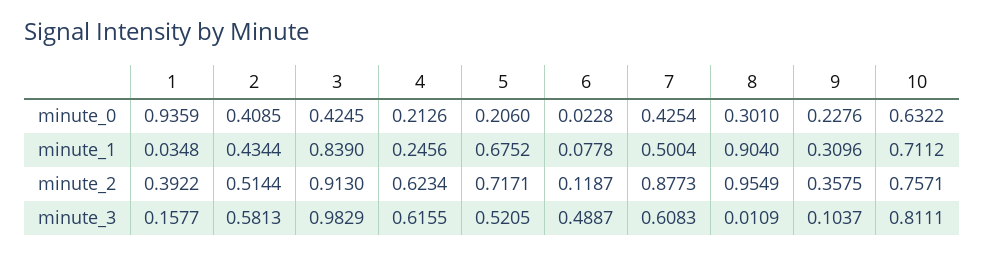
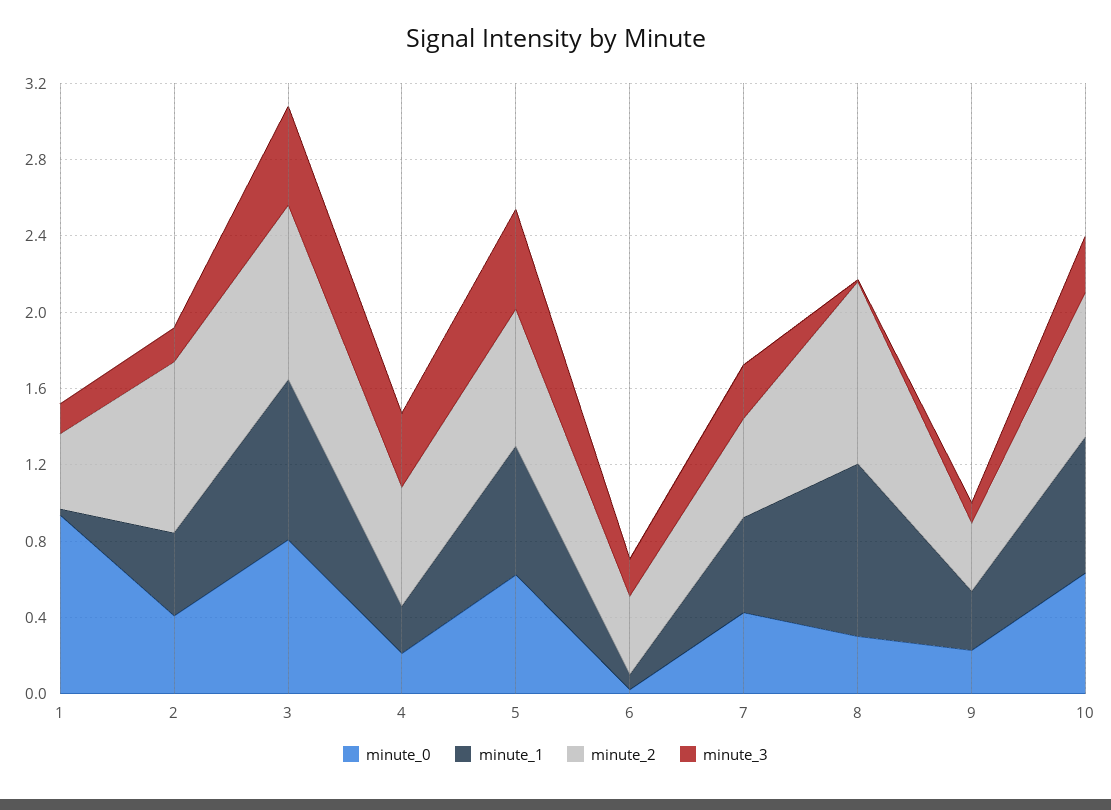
  {
    "minute_0": {
      "1": 0.9359,
      "2": 0.4085,
-     "3": 0.4245,
+     "3": 0.8,
      "4": 0.2126,
-     "5": 0.206,
+     "5": 0.6,
      "6": 0.0228,
      "7": 0.4254,
      "8": 0.301,
      "9": 0.2276,
      "10": 0.6322
    },
    "minute_1": {
      "1": 0.0348,
      "2": 0.4344,
      "3": 0.839,
      "4": 0.2456,
      "5": 0.6752,
      "6": 0.0778,
      "7": 0.5004,
      "8": 0.904,
      "9": 0.3096,
      "10": 0.7112
    },
    "minute_2": {
      "1": 0.3922,
-     "2": 0.5144,
+     "2": 0.9,
      "3": 0.913,
      "4": 0.6234,
      "5": 0.7171,
-     "6": 0.1187,
+     "6": 0.4,
-     "7": 0.8773,
+     "7": 0.5,
      "8": 0.9549,
      "9": 0.3575,
      "10": 0.7571
    },
    "minute_3": {
      "1": 0.1577,
-     "2": 0.5813,
+     "2": 0.2,
-     "3": 0.9829,
+     "3": 0.5,
-     "4": 0.6155,
+     "4": 0.4,
      "5": 0.5205,
-     "6": 0.4887,
+     "6": 0.2,
-     "7": 0.6083,
+     "7": 0.3,
      "8": 0.0109,
      "9": 0.1037,
-     "10": 0.8111
+     "10": 0.3
    }
  }

